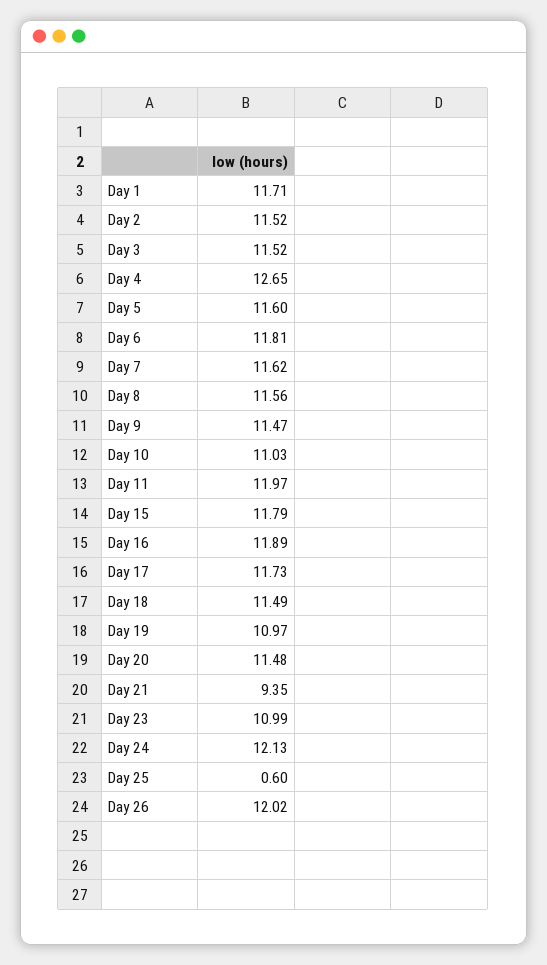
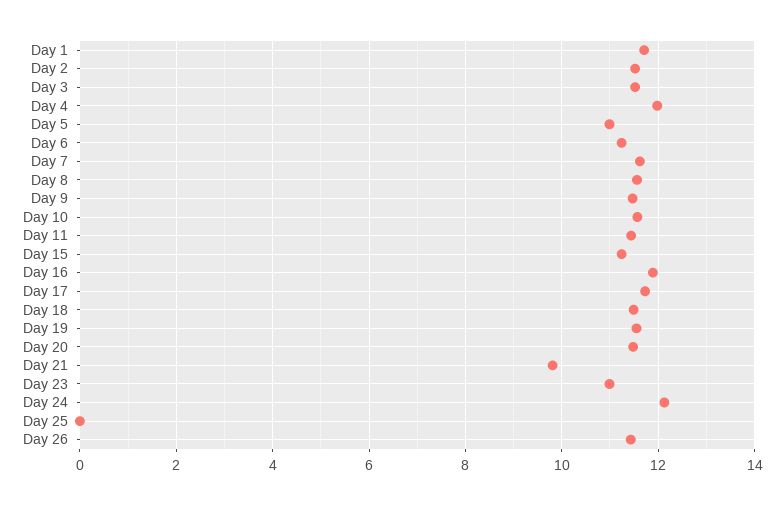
  {
    "Day 1": 11.71,
    "Day 2": 11.52,
    "Day 3": 11.52,
-   "Day 4": 12.65,
+   "Day 4": 12,
-   "Day 5": 11.6,
+   "Day 5": 11,
-   "Day 6": 11.81,
+   "Day 6": 11.2,
    "Day 7": 11.62,
    "Day 8": 11.56,
    "Day 9": 11.47,
-   "Day 10": 11.03,
+   "Day 10": 11.6,
-   "Day 11": 11.97,
+   "Day 11": 11.4,
-   "Day 15": 11.79,
+   "Day 15": 11.2,
    "Day 16": 11.89,
    "Day 17": 11.73,
    "Day 18": 11.49,
-   "Day 19": 10.97,
+   "Day 19": 11.6,
    "Day 20": 11.48,
-   "Day 21": 9.35,
+   "Day 21": 9.8,
    "Day 23": 10.99,
    "Day 24": 12.13,
-   "Day 25": 0.6,
+   "Day 25": 0,
-   "Day 26": 12.02
+   "Day 26": 11.4
  }

